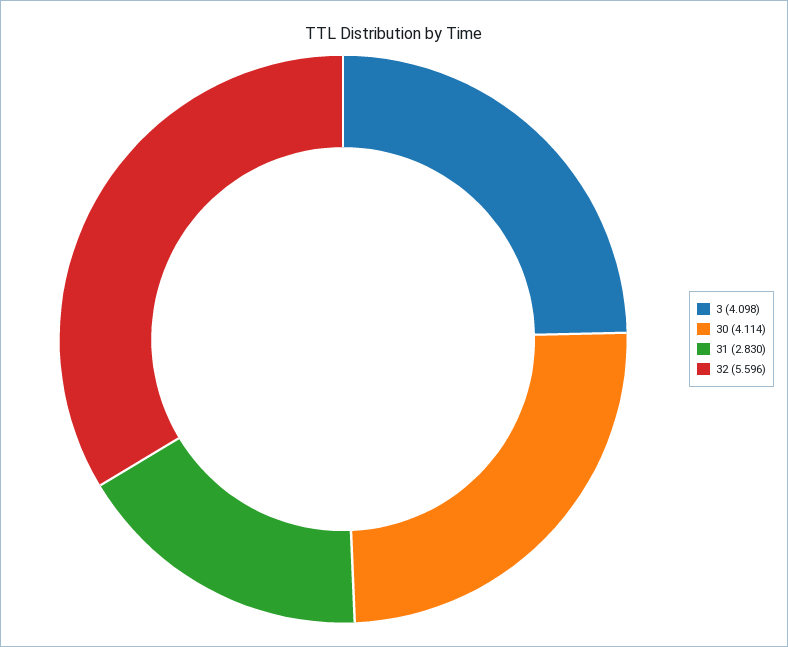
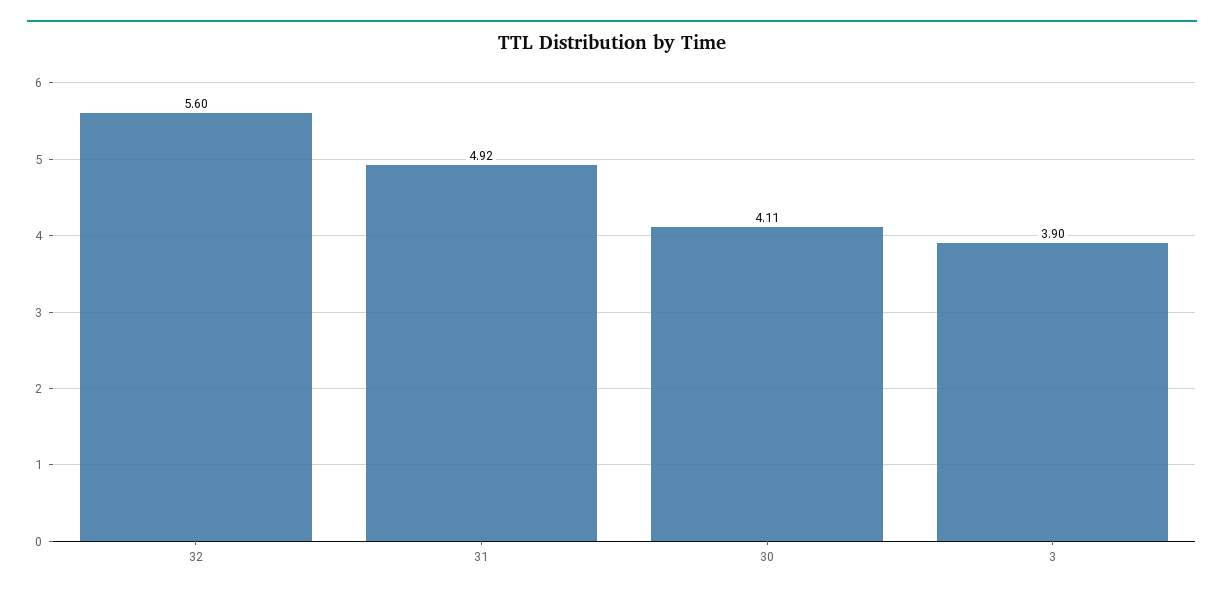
  {
-   "3": 4.098,
+   "3": 3.9,
    "30": 4.114,
-   "31": 2.83,
+   "31": 4.92,
    "32": 5.596
  }

